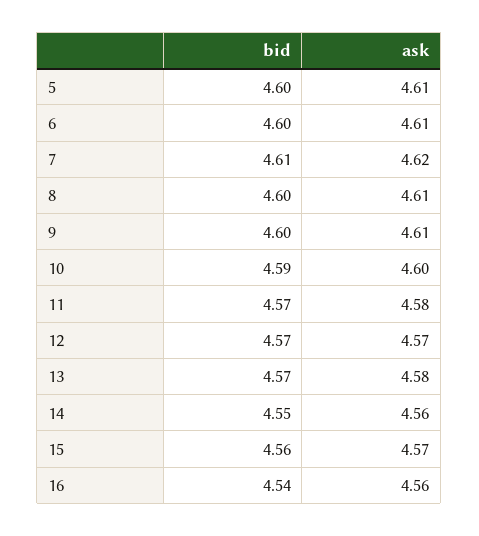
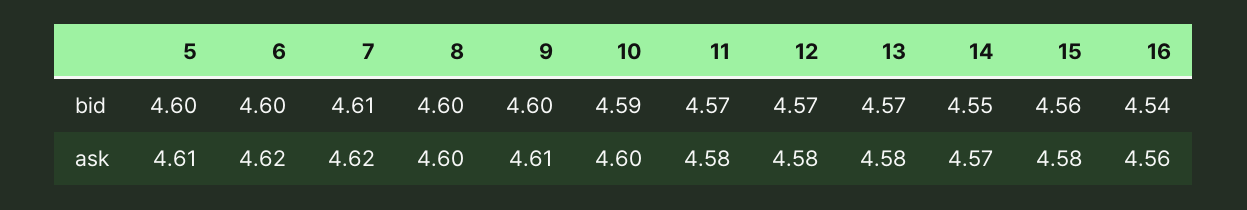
  {
    "bid": {
      "5": 4.6,
      "6": 4.6,
      "7": 4.61,
      "8": 4.6,
      "9": 4.6,
      "10": 4.59,
      "11": 4.57,
      "12": 4.57,
      "13": 4.57,
      "14": 4.55,
      "15": 4.56,
      "16": 4.54
    },
    "ask": {
      "5": 4.61,
-     "6": 4.61,
+     "6": 4.62,
      "7": 4.62,
-     "8": 4.61,
+     "8": 4.6,
      "9": 4.61,
      "10": 4.6,
      "11": 4.58,
-     "12": 4.57,
+     "12": 4.58,
      "13": 4.58,
-     "14": 4.56,
+     "14": 4.57,
-     "15": 4.57,
+     "15": 4.58,
      "16": 4.56
    }
  }

